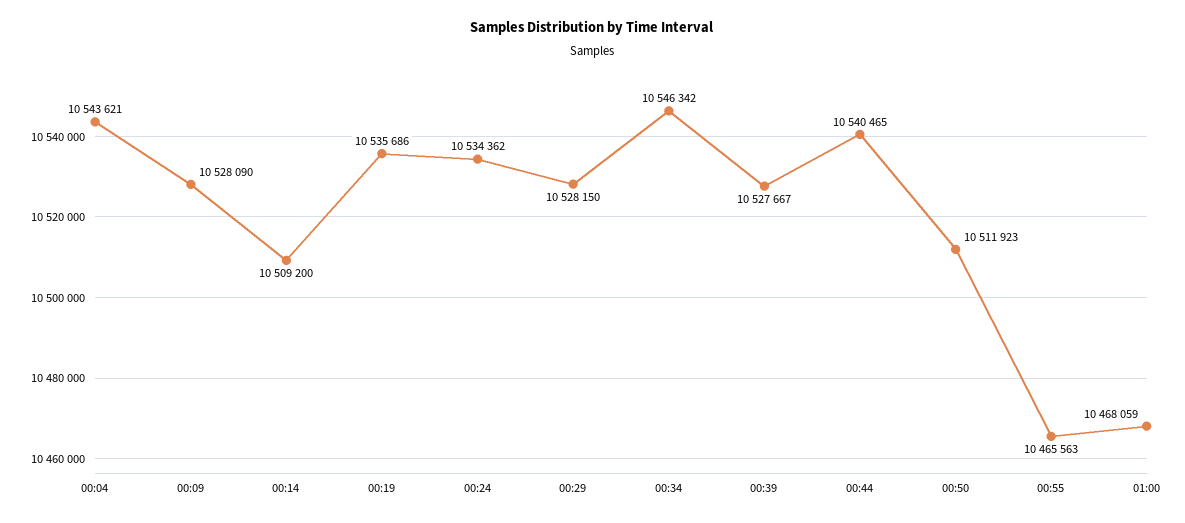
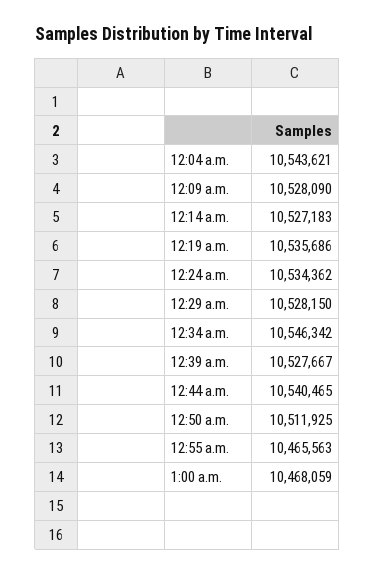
  {
    "00:04": 10543621,
    "00:09": 10528090,
-   "00:14": 10509200,
+   "00:14": 10527183,
    "00:19": 10535686,
    "00:24": 10534362,
    "00:29": 10528150,
    "00:34": 10546342,
    "00:39": 10527667,
    "00:44": 10540465,
-   "00:50": 10511923,
+   "00:50": 10511925,
    "00:55": 10465563,
    "01:00": 10468059
  }

